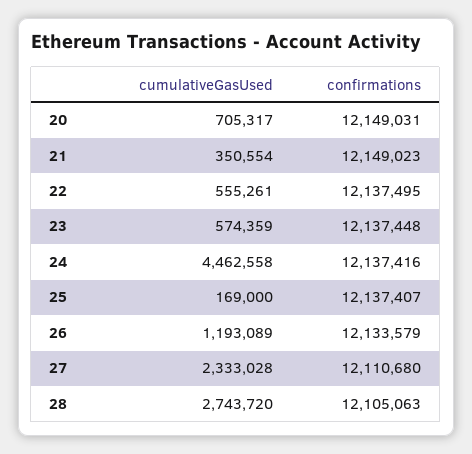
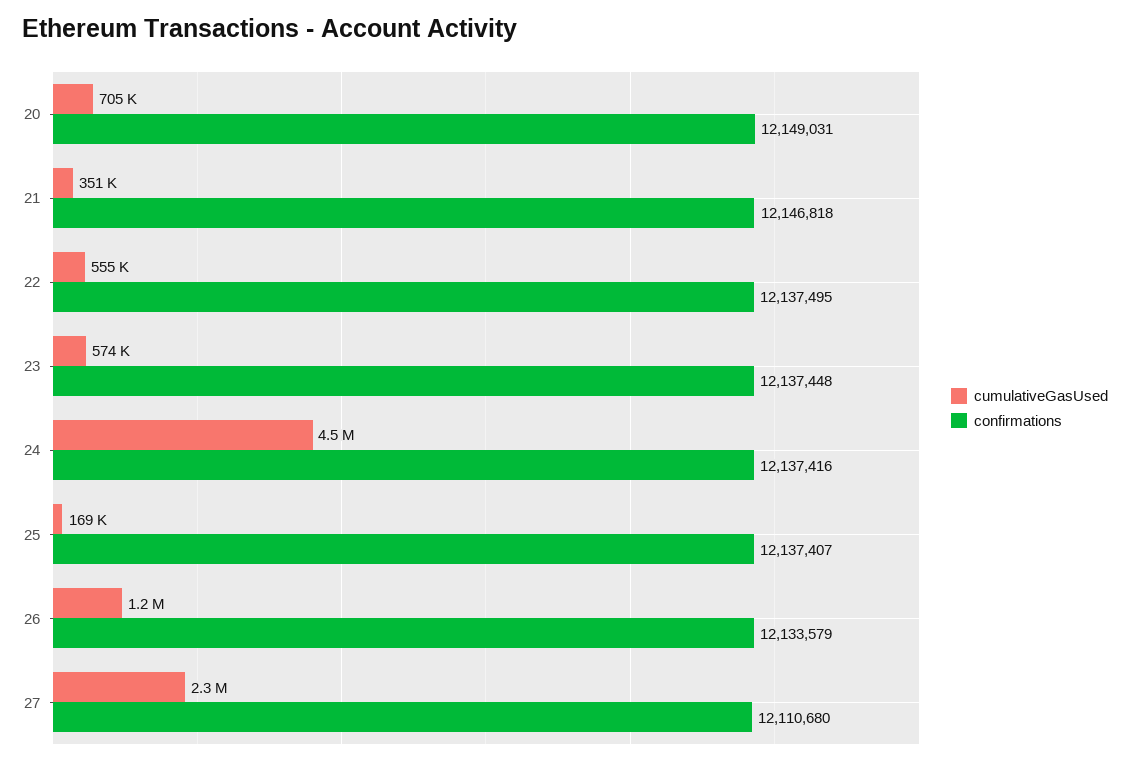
  {
    "cumulativeGasUsed": {
      "20": 705317,
      "21": 350554,
      "22": 555261,
      "23": 574359,
      "24": 4462558,
      "25": 169000,
      "26": 1193089,
-     "27": 2333028,
+     "27": 2333028
-     "28": 2743720
    },
    "confirmations": {
      "20": 12149031,
-     "21": 12149023,
+     "21": 12146818,
      "22": 12137495,
      "23": 12137448,
      "24": 12137416,
      "25": 12137407,
      "26": 12133579,
-     "27": 12110680,
+     "27": 12110680
-     "28": 12105063
    }
  }

